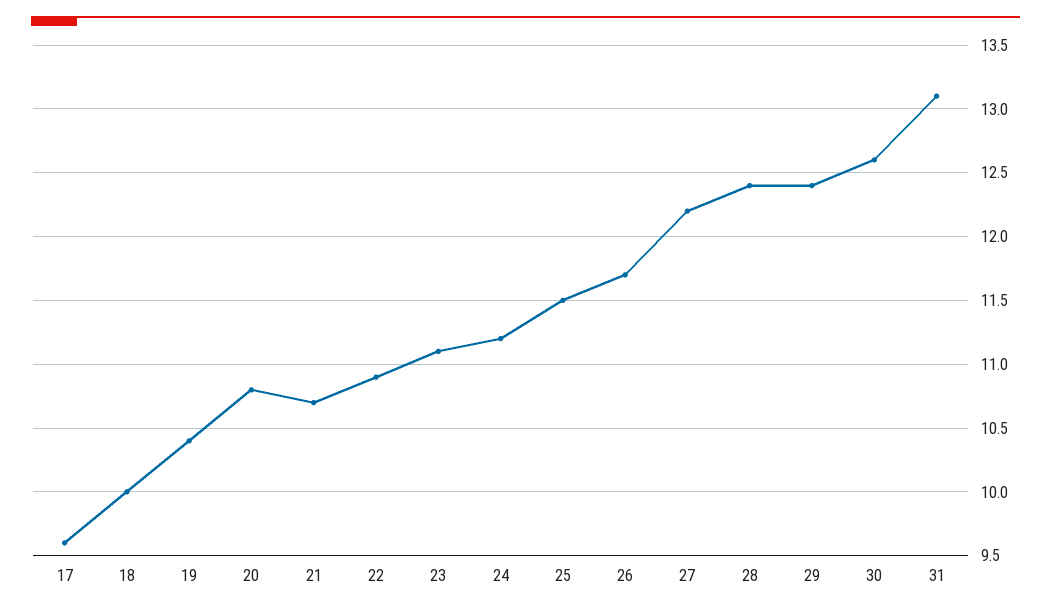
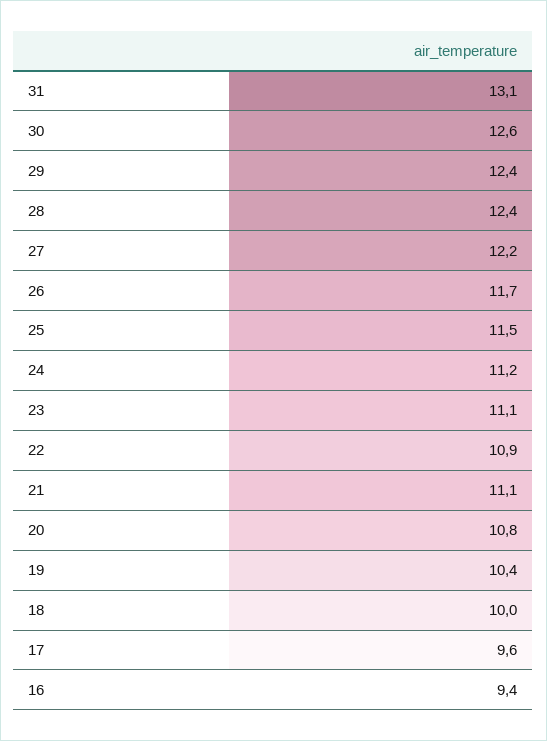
  {
    "17": 9.6,
    "18": 10,
    "19": 10.4,
    "20": 10.8,
-   "21": 10.7,
+   "21": 11.1,
    "22": 10.9,
    "23": 11.1,
    "24": 11.2,
    "25": 11.5,
    "26": 11.7,
    "27": 12.2,
    "28": 12.4,
    "29": 12.4,
    "30": 12.6,
-   "31": 13.1
+   "31": 13.1,
+   "16": 9.4
  }

